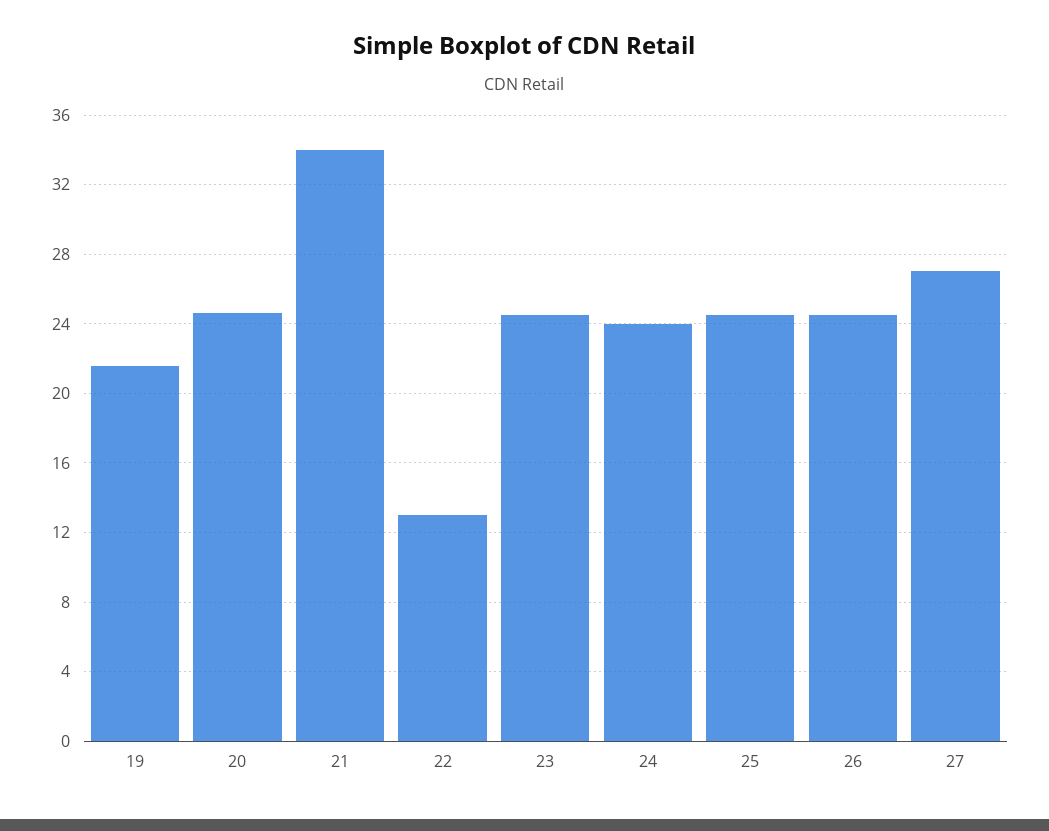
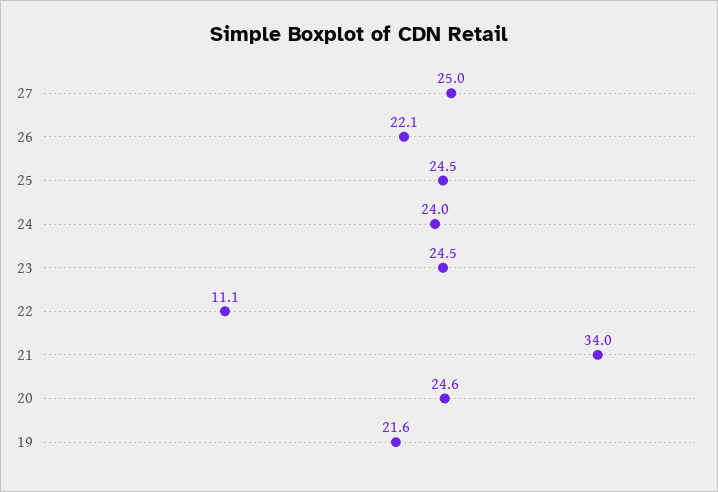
  {
    "19": 21.6,
    "20": 24.6,
    "21": 34,
-   "22": 13,
+   "22": 11.1,
    "23": 24.5,
    "24": 24,
    "25": 24.5,
-   "26": 24.5,
+   "26": 22.1,
-   "27": 27
+   "27": 25
  }

